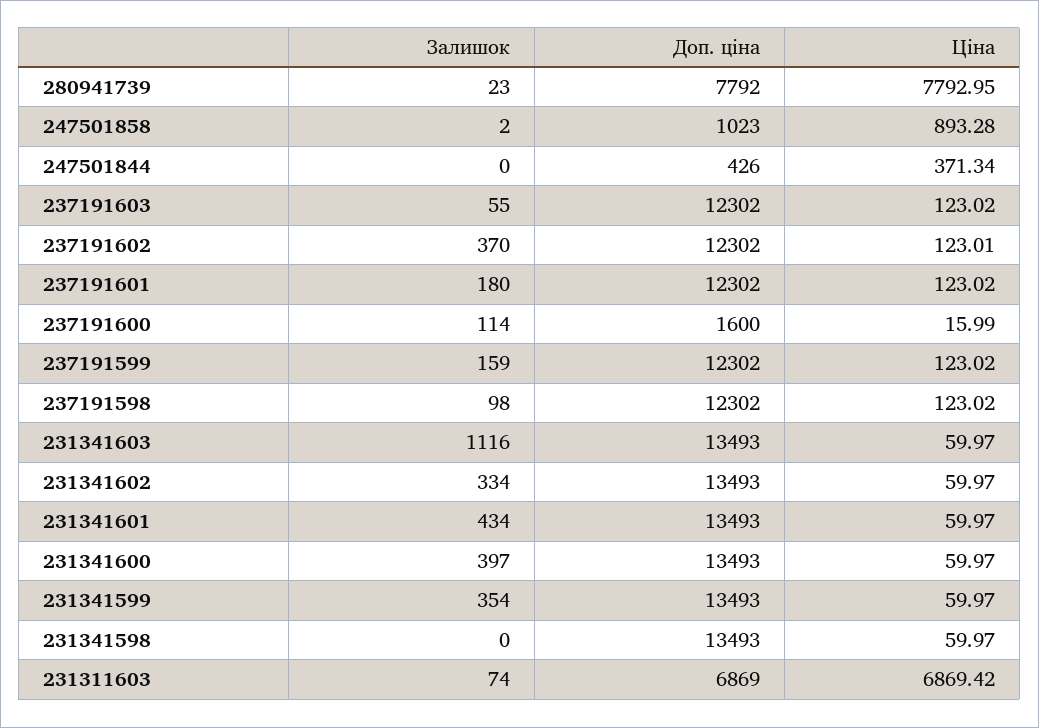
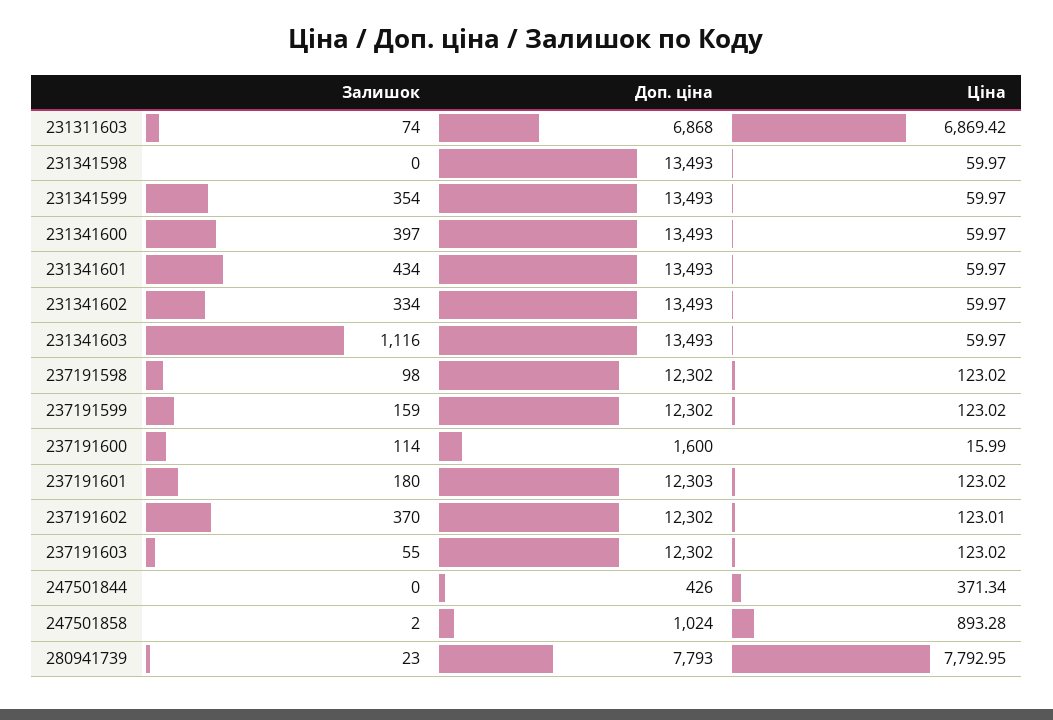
  {
    "Залишок": {
      "280941739": 23,
      "247501858": 2,
      "247501844": 0,
      "237191603": 55,
      "237191602": 370,
      "237191601": 180,
      "237191600": 114,
      "237191599": 159,
      "237191598": 98,
      "231341603": 1116,
      "231341602": 334,
      "231341601": 434,
      "231341600": 397,
      "231341599": 354,
      "231341598": 0,
      "231311603": 74
    },
    "Доп. ціна": {
-     "280941739": 7792,
+     "280941739": 7793,
-     "247501858": 1023,
+     "247501858": 1024,
      "247501844": 426,
      "237191603": 12302,
      "237191602": 12302,
-     "237191601": 12302,
+     "237191601": 12303,
      "237191600": 1600,
      "237191599": 12302,
      "237191598": 12302,
      "231341603": 13493,
      "231341602": 13493,
      "231341601": 13493,
      "231341600": 13493,
      "231341599": 13493,
      "231341598": 13493,
-     "231311603": 6869
+     "231311603": 6868
    },
    "Ціна": {
      "280941739": 7792.95,
      "247501858": 893.28,
      "247501844": 371.34,
      "237191603": 123.02,
      "237191602": 123.01,
      "237191601": 123.02,
      "237191600": 15.99,
      "237191599": 123.02,
      "237191598": 123.02,
      "231341603": 59.97,
      "231341602": 59.97,
      "231341601": 59.97,
      "231341600": 59.97,
      "231341599": 59.97,
      "231341598": 59.97,
      "231311603": 6869.42
    }
  }

